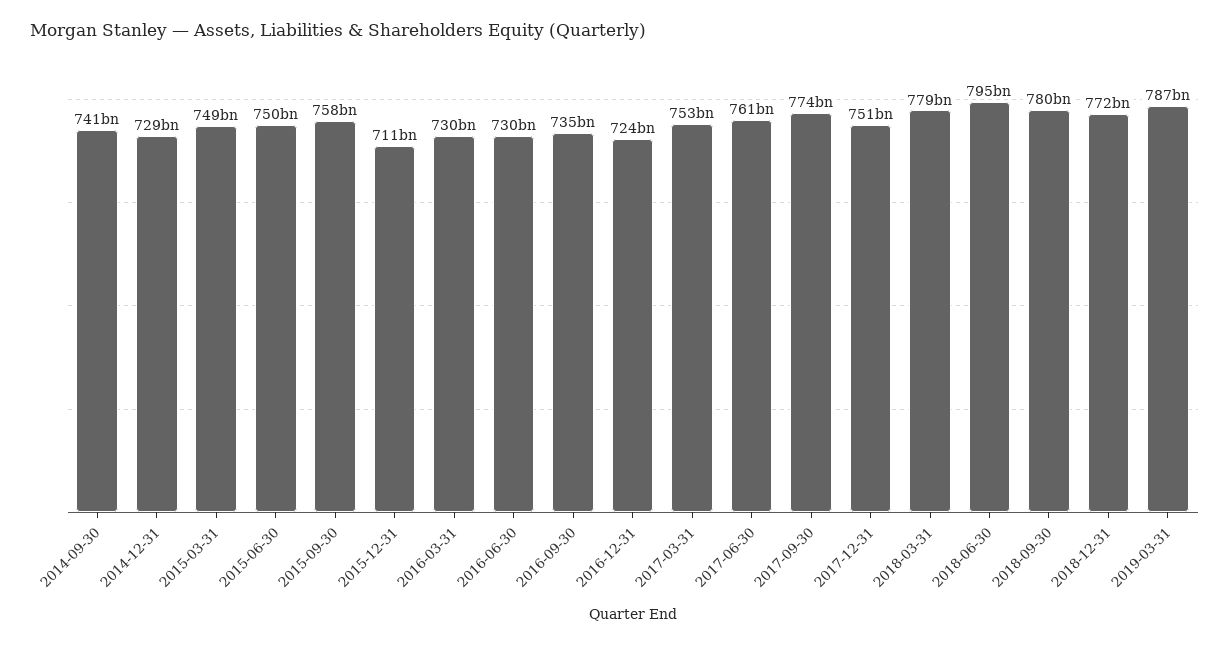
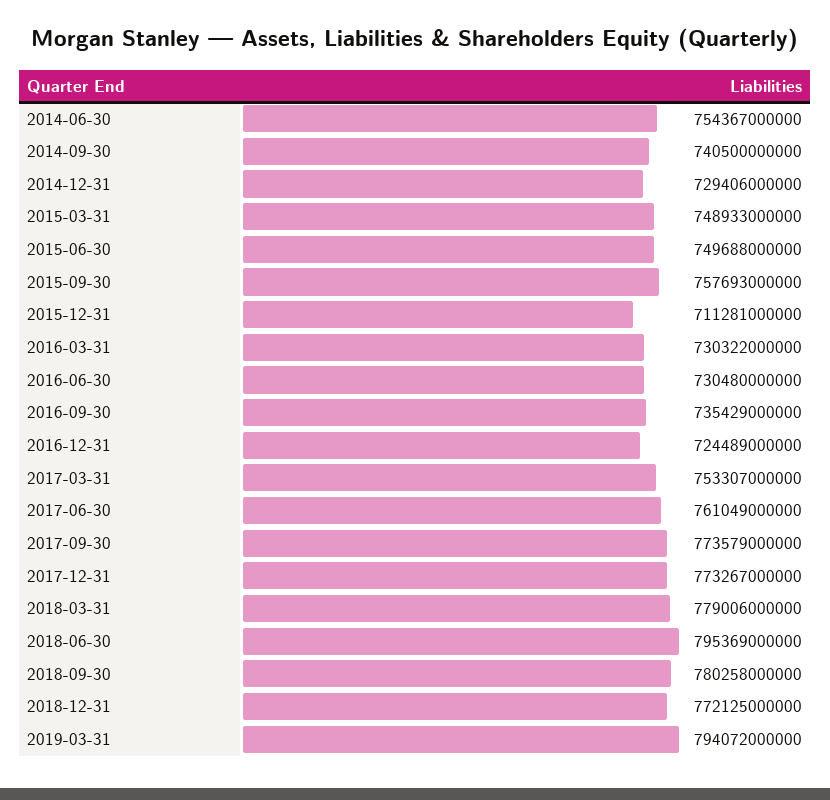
  {
    "2014-09-30": 740500000000,
    "2014-12-31": 729406000000,
    "2015-03-31": 748933000000,
    "2015-06-30": 749688000000,
    "2015-09-30": 757693000000,
    "2015-12-31": 711281000000,
    "2016-03-31": 730322000000,
    "2016-06-30": 730480000000,
    "2016-09-30": 735429000000,
    "2016-12-31": 724489000000,
    "2017-03-31": 753307000000,
    "2017-06-30": 761049000000,
    "2017-09-30": 773579000000,
-   "2017-12-31": 751000000000,
+   "2017-12-31": 773267000000,
    "2018-03-31": 779006000000,
    "2018-06-30": 795369000000,
    "2018-09-30": 780258000000,
    "2018-12-31": 772125000000,
-   "2019-03-31": 787000000000
+   "2019-03-31": 794072000000,
+   "2014-06-30": 754367000000
  }

